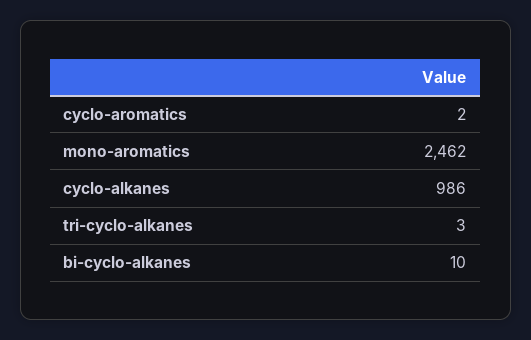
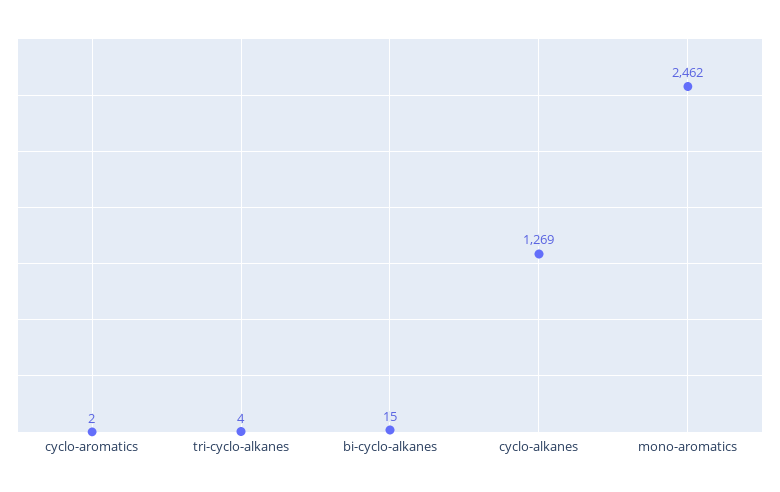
  {
    "cyclo-aromatics": 2,
    "mono-aromatics": 2462,
-   "cyclo-alkanes": 986,
+   "cyclo-alkanes": 1269,
-   "tri-cyclo-alkanes": 3,
+   "tri-cyclo-alkanes": 4,
-   "bi-cyclo-alkanes": 10
+   "bi-cyclo-alkanes": 15
  }

